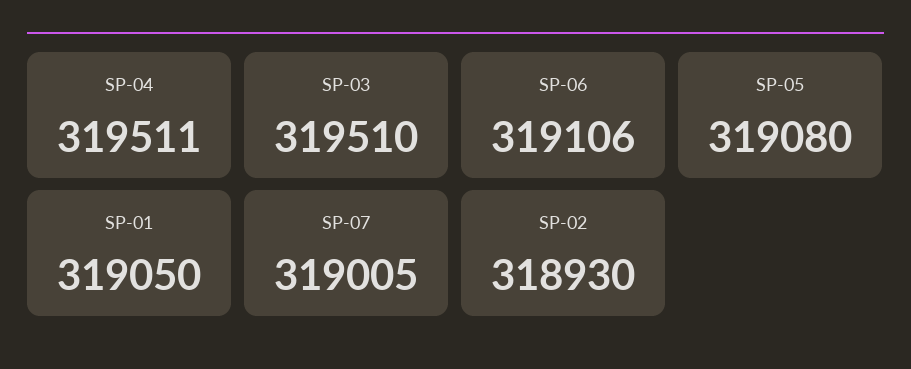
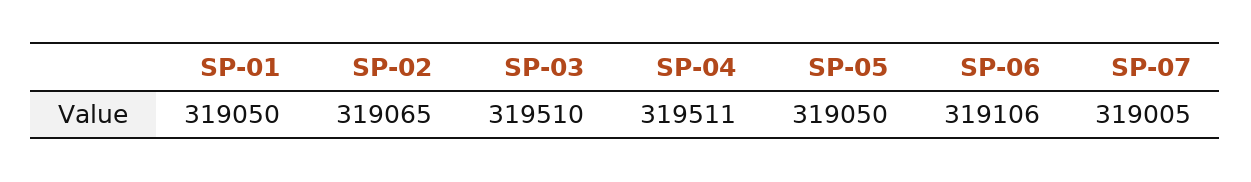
  {
    "SP-04": 319511,
    "SP-03": 319510,
    "SP-06": 319106,
-   "SP-05": 319080,
+   "SP-05": 319050,
    "SP-01": 319050,
    "SP-07": 319005,
-   "SP-02": 318930
+   "SP-02": 319065
  }

